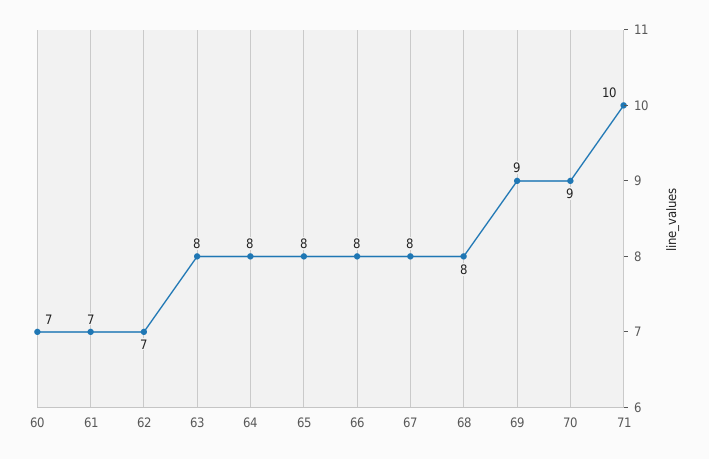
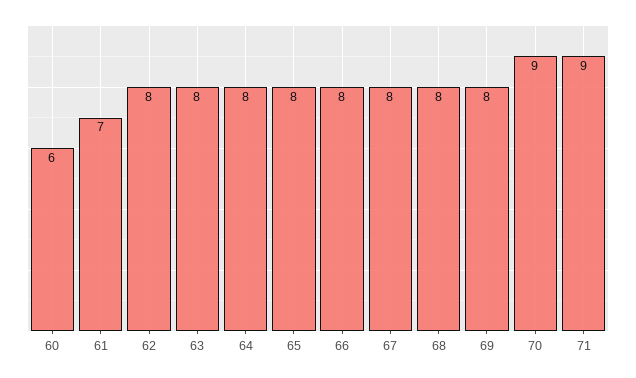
  {
-   "60": 7,
+   "60": 6,
    "61": 7,
-   "62": 7,
+   "62": 8,
    "63": 8,
    "64": 8,
    "65": 8,
    "66": 8,
    "67": 8,
    "68": 8,
-   "69": 9,
+   "69": 8,
    "70": 9,
-   "71": 10
+   "71": 9
  }

